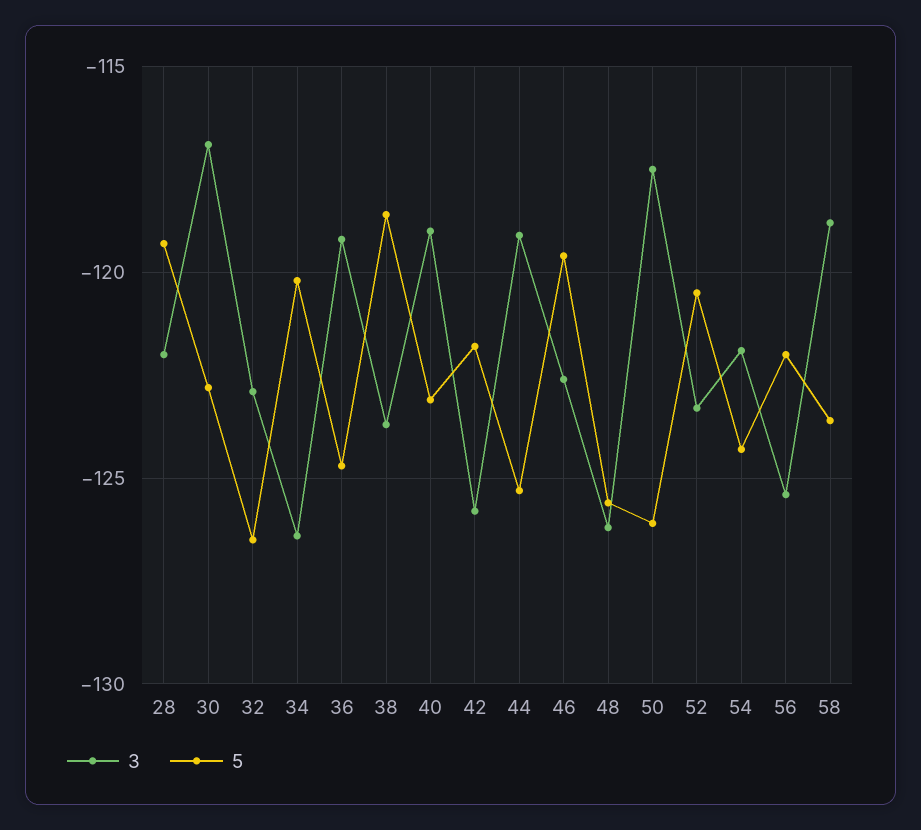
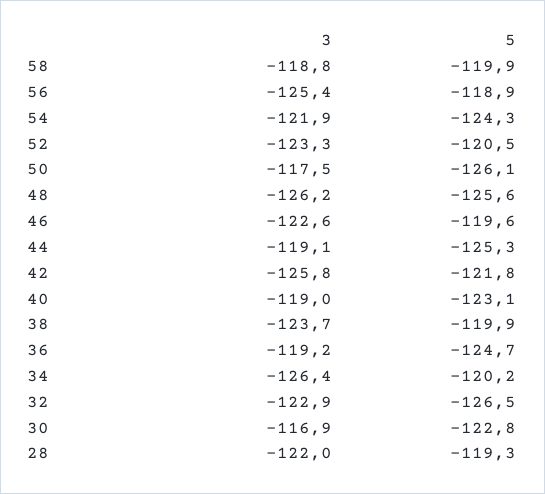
  {
    "3": {
      "28": -122,
      "30": -116.9,
      "32": -122.9,
      "34": -126.4,
      "36": -119.2,
      "38": -123.7,
      "40": -119,
      "42": -125.8,
      "44": -119.1,
      "46": -122.6,
      "48": -126.2,
      "50": -117.5,
      "52": -123.3,
      "54": -121.9,
      "56": -125.4,
      "58": -118.8
    },
    "5": {
      "28": -119.3,
      "30": -122.8,
      "32": -126.5,
      "34": -120.2,
      "36": -124.7,
-     "38": -118.5,
+     "38": -119.9,
      "40": -123.1,
      "42": -121.8,
      "44": -125.3,
      "46": -119.6,
      "48": -125.6,
      "50": -126.1,
      "52": -120.5,
      "54": -124.3,
-     "56": -122,
+     "56": -118.9,
-     "58": -123.5
+     "58": -119.9
    }
  }

